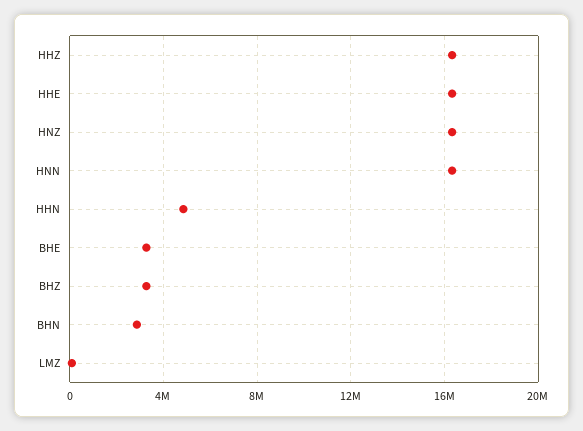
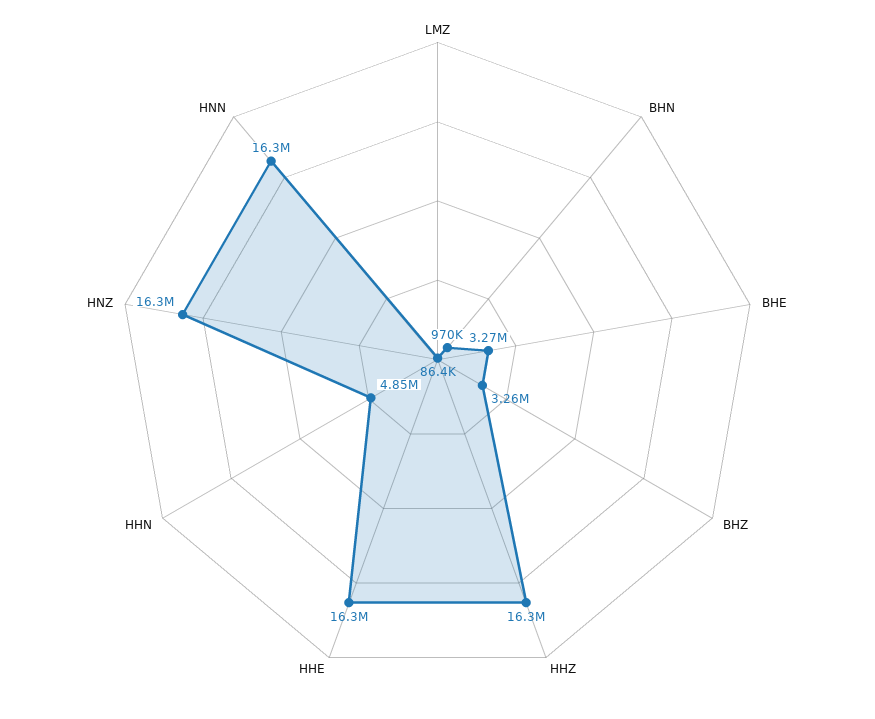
  {
    "HHZ": 16300000,
    "HHE": 16300000,
    "HNZ": 16300000,
    "HNN": 16300000,
    "HHN": 4850000,
    "BHE": 3270000,
    "BHZ": 3260000,
-   "BHN": 3000000,
+   "BHN": 970000,
    "LMZ": 86400
  }

